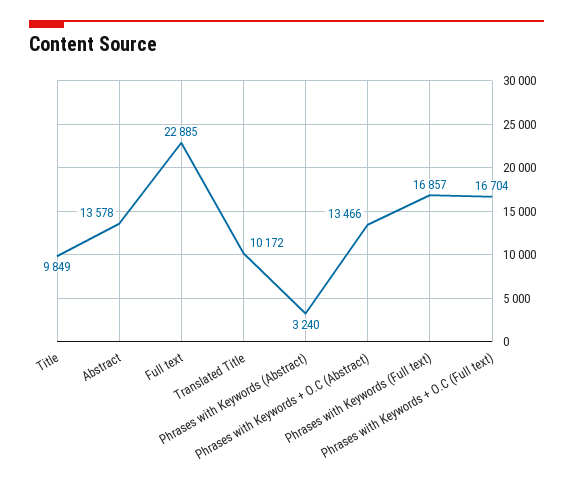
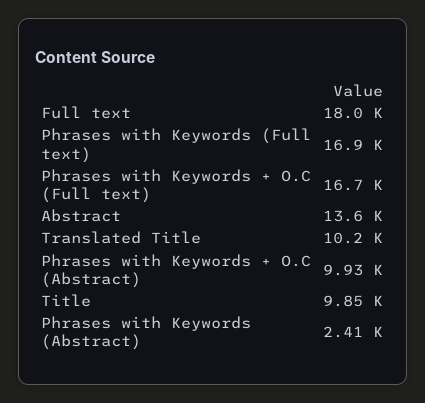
  {
    "Title": 9849,
    "Abstract": 13578,
-   "Full text": 22885,
+   "Full text": 18000,
    "Translated Title": 10172,
-   "Phrases with Keywords (Abstract)": 3240,
+   "Phrases with Keywords (Abstract)": 2410,
-   "Phrases with Keywords + O.C (Abstract)": 13466,
+   "Phrases with Keywords + O.C (Abstract)": 9930,
    "Phrases with Keywords (Full text)": 16857,
    "Phrases with Keywords + O.C (Full text)": 16704
  }

